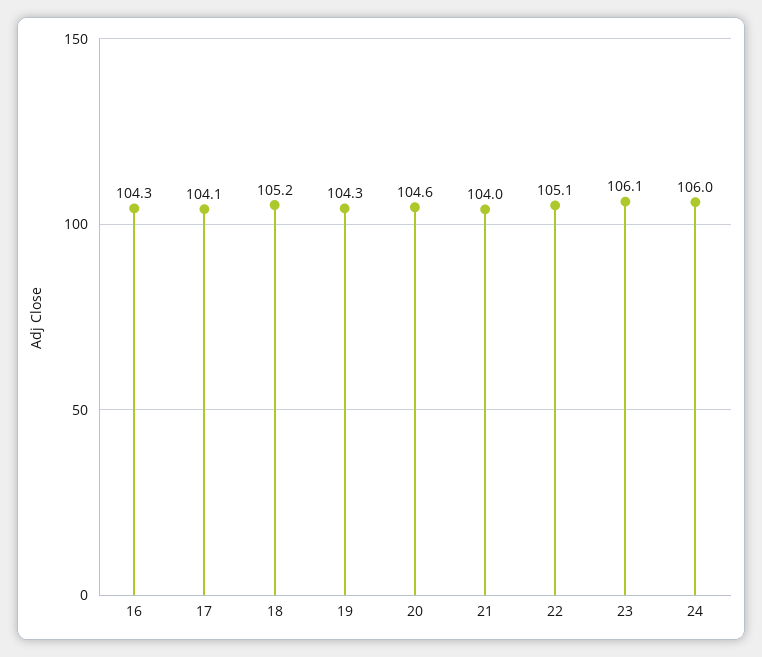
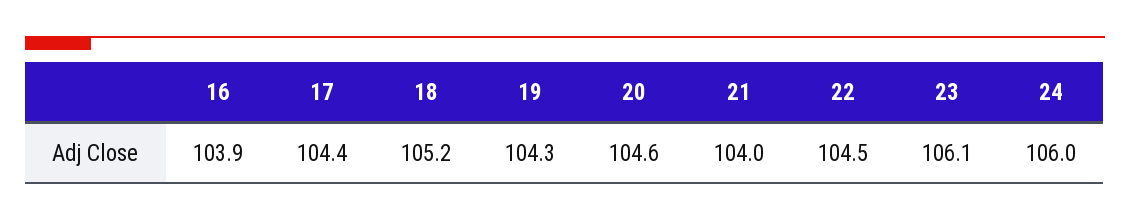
  {
-   "16": 104.3,
+   "16": 103.9,
-   "17": 104.1,
+   "17": 104.4,
    "18": 105.2,
    "19": 104.3,
    "20": 104.6,
    "21": 104,
-   "22": 105.1,
+   "22": 104.5,
    "23": 106.1,
    "24": 106
  }

